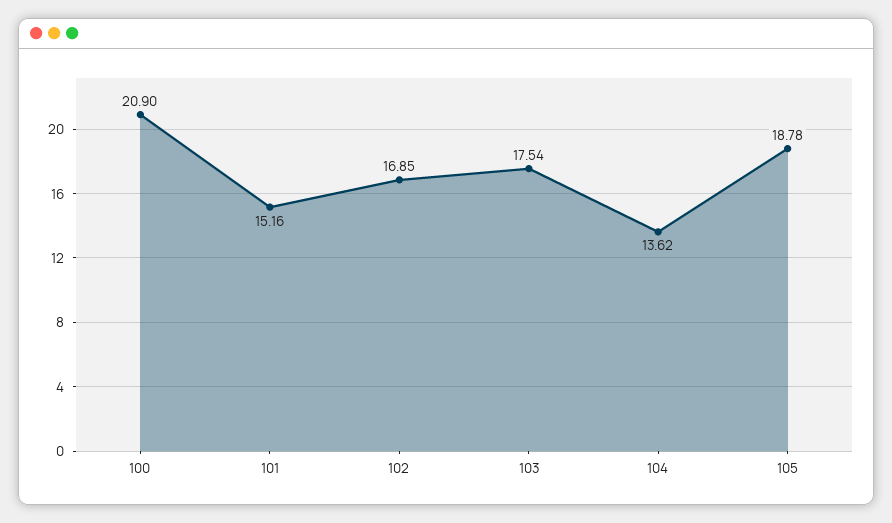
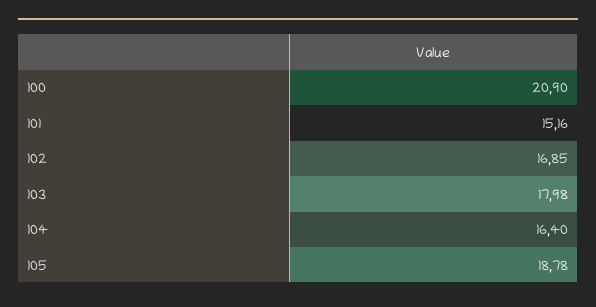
  {
    "100": 20.9,
    "101": 15.16,
    "102": 16.85,
-   "103": 17.54,
+   "103": 17.98,
-   "104": 13.62,
+   "104": 16.4,
    "105": 18.78
  }

